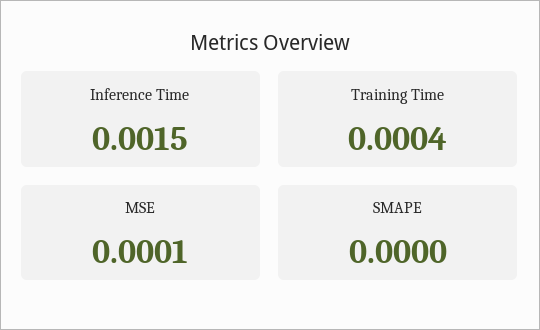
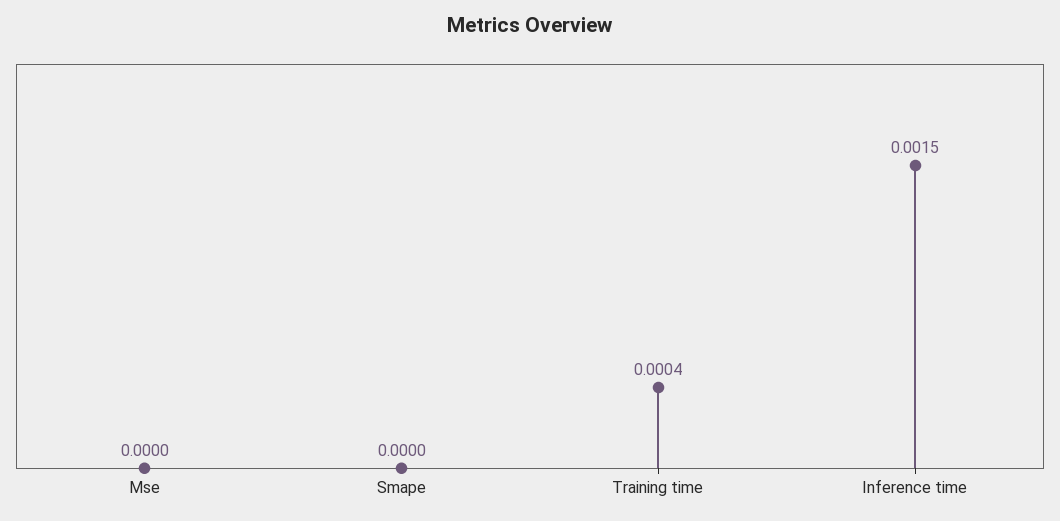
  {
    "Inference Time": 0.0015,
    "Training Time": 0.0004,
-   "MSE": 0.0001,
+   "MSE": 0,
    "SMAPE": 0
  }

